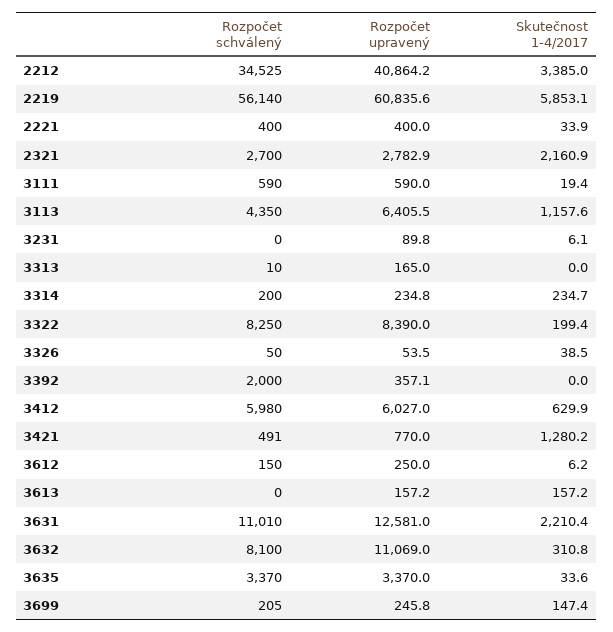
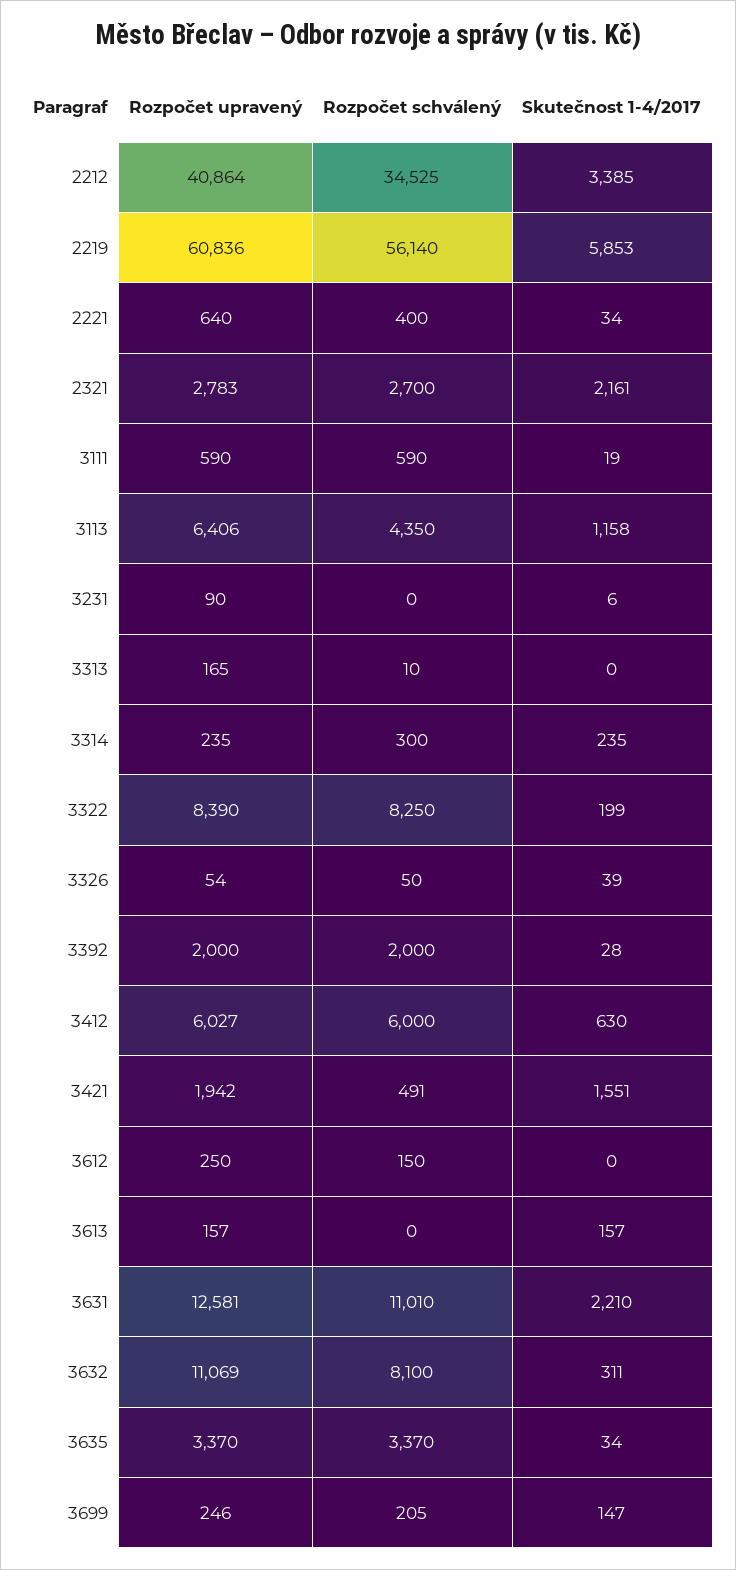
  {
    "Rozpočet schválený": {
      "2212": 34525,
      "2219": 56140,
      "2221": 400,
      "2321": 2700,
      "3111": 590,
      "3113": 4350,
      "3231": 0,
      "3313": 10,
-     "3314": 200,
+     "3314": 300,
      "3322": 8250,
      "3326": 50,
      "3392": 2000,
-     "3412": 5980,
+     "3412": 6000,
      "3421": 491,
      "3612": 150,
      "3613": 0,
      "3631": 11010,
      "3632": 8100,
      "3635": 3370,
      "3699": 205
    },
    "Rozpočet upravený": {
      "2212": 40864.2,
      "2219": 60835.6,
-     "2221": 400,
+     "2221": 640,
      "2321": 2782.9,
      "3111": 590,
      "3113": 6405.5,
      "3231": 89.8,
      "3313": 165,
      "3314": 234.8,
      "3322": 8390,
      "3326": 53.5,
-     "3392": 357.1,
+     "3392": 2000,
      "3412": 6027,
-     "3421": 770,
+     "3421": 1942,
      "3612": 250,
      "3613": 157.2,
      "3631": 12581,
      "3632": 11069,
      "3635": 3370,
      "3699": 245.8
    },
    "Skutečnost 1-4/2017": {
      "2212": 3385,
      "2219": 5853.1,
      "2221": 33.9,
      "2321": 2160.9,
      "3111": 19.4,
      "3113": 1157.6,
      "3231": 6.1,
      "3313": 0,
      "3314": 234.7,
      "3322": 199.4,
      "3326": 38.5,
-     "3392": 0,
+     "3392": 28,
      "3412": 629.9,
-     "3421": 1280.2,
+     "3421": 1551,
-     "3612": 6.2,
+     "3612": 0,
      "3613": 157.2,
      "3631": 2210.4,
      "3632": 310.8,
      "3635": 33.6,
      "3699": 147.4
    }
  }

